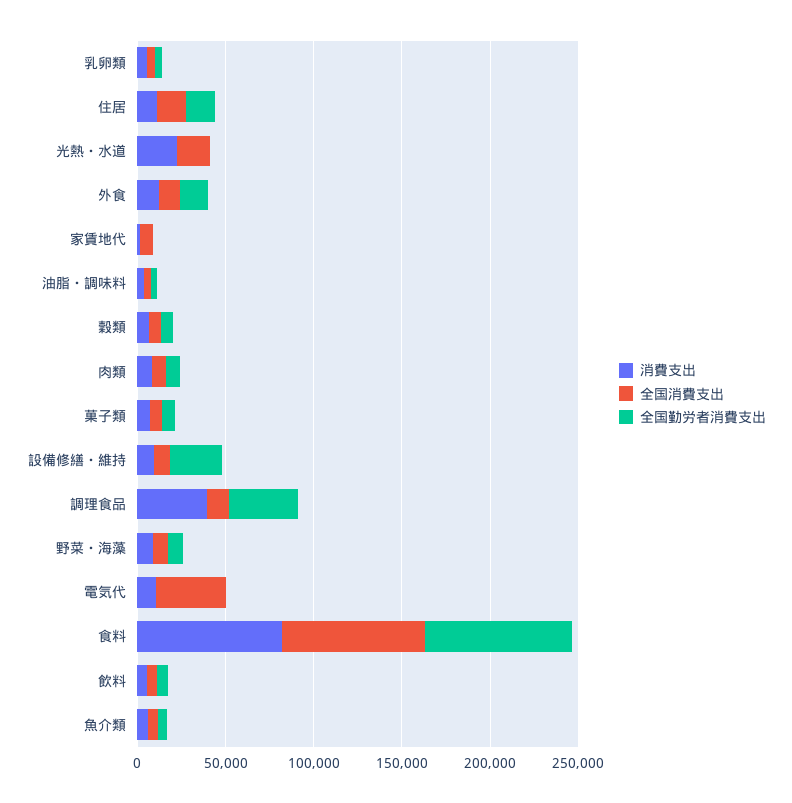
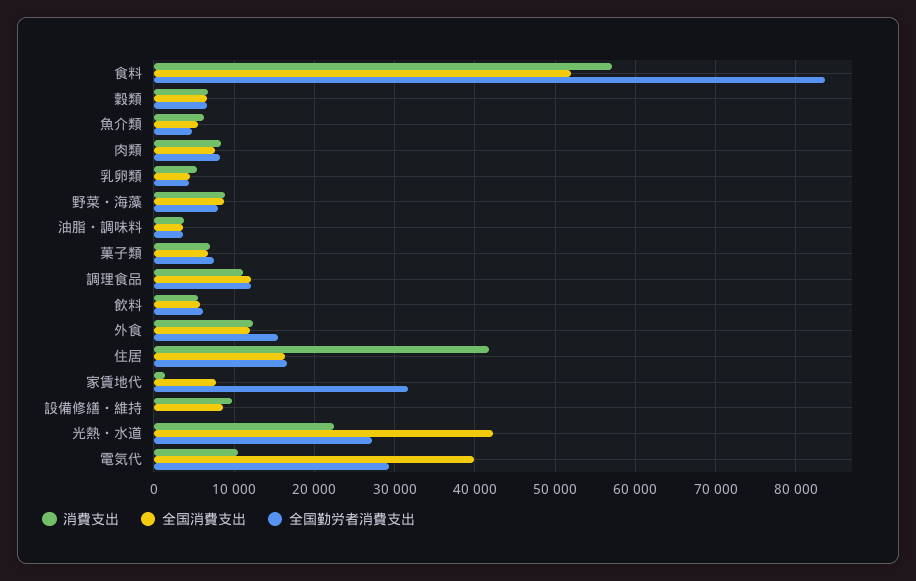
  {
    "消費支出": {
      "乳卵類": 5000,
-     "住居": 10000,
+     "住居": 42000,
      "光熱・水道": 23000,
      "外食": 12000,
      "家賃地代": 1000,
      "油脂・調味料": 4000,
      "穀類": 7000,
      "肉類": 8000,
      "菓子類": 7000,
      "設備修繕・維持": 10000,
-     "調理食品": 40000,
+     "調理食品": 11000,
      "野菜・海藻": 9000,
      "電気代": 11000,
-     "食料": 80000,
+     "食料": 57000,
      "飲料": 6000,
      "魚介類": 6000
    },
    "全国消費支出": {
      "乳卵類": 4000,
      "住居": 16000,
-     "光熱・水道": 20000,
+     "光熱・水道": 42000,
      "外食": 12000,
      "家賃地代": 8000,
      "油脂・調味料": 4000,
      "穀類": 7000,
      "肉類": 8000,
      "菓子類": 7000,
      "設備修繕・維持": 9000,
      "調理食品": 12000,
      "野菜・海藻": 9000,
      "電気代": 40000,
-     "食料": 80000,
+     "食料": 52000,
      "飲料": 6000,
      "魚介類": 6000
    },
    "全国勤労者消費支出": {
      "乳卵類": 4000,
      "住居": 17000,
-     "光熱・水道": 0,
+     "光熱・水道": 27000,
      "外食": 15000,
-     "家賃地代": 0,
+     "家賃地代": 32000,
      "油脂・調味料": 4000,
      "穀類": 7000,
      "肉類": 8000,
      "菓子類": 7000,
-     "設備修繕・維持": 30000,
+     "設備修繕・維持": 0,
-     "調理食品": 40000,
+     "調理食品": 12000,
      "野菜・海藻": 8000,
-     "電気代": 0,
+     "電気代": 29000,
      "食料": 84000,
      "飲料": 6000,
      "魚介類": 5000
    }
  }

